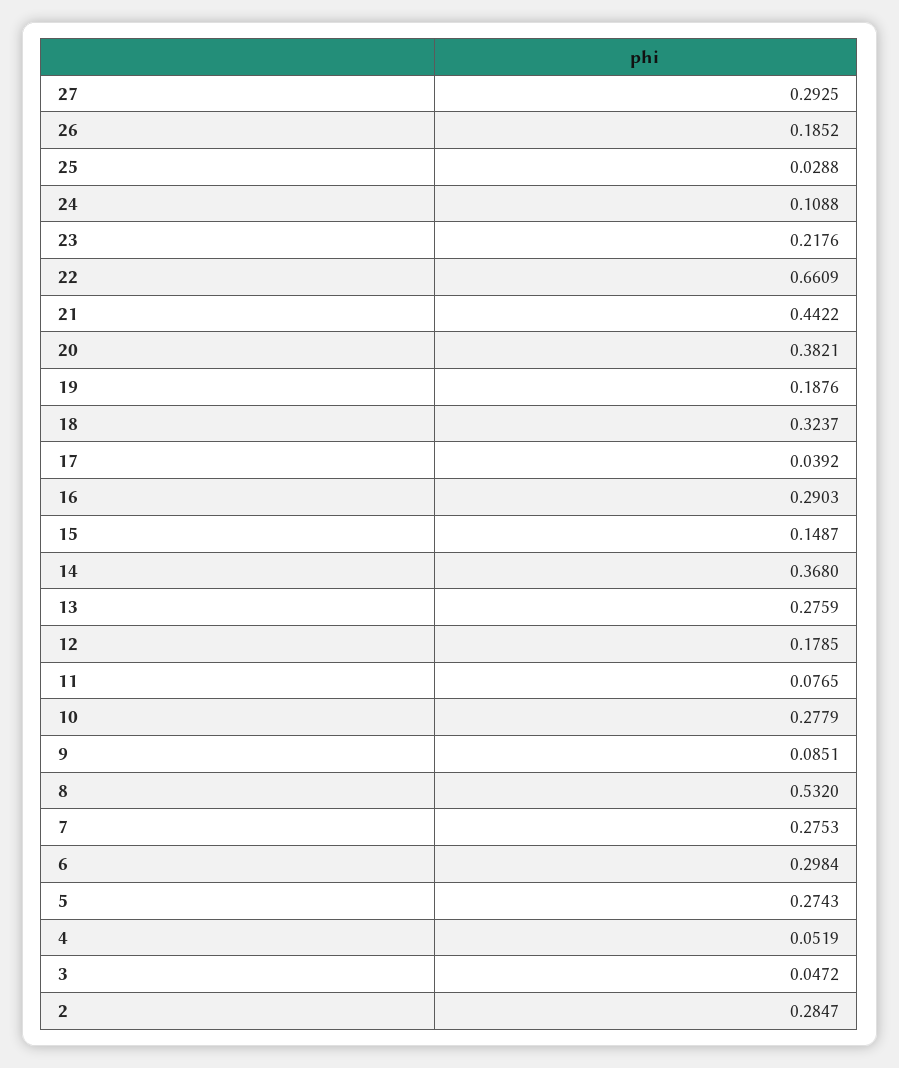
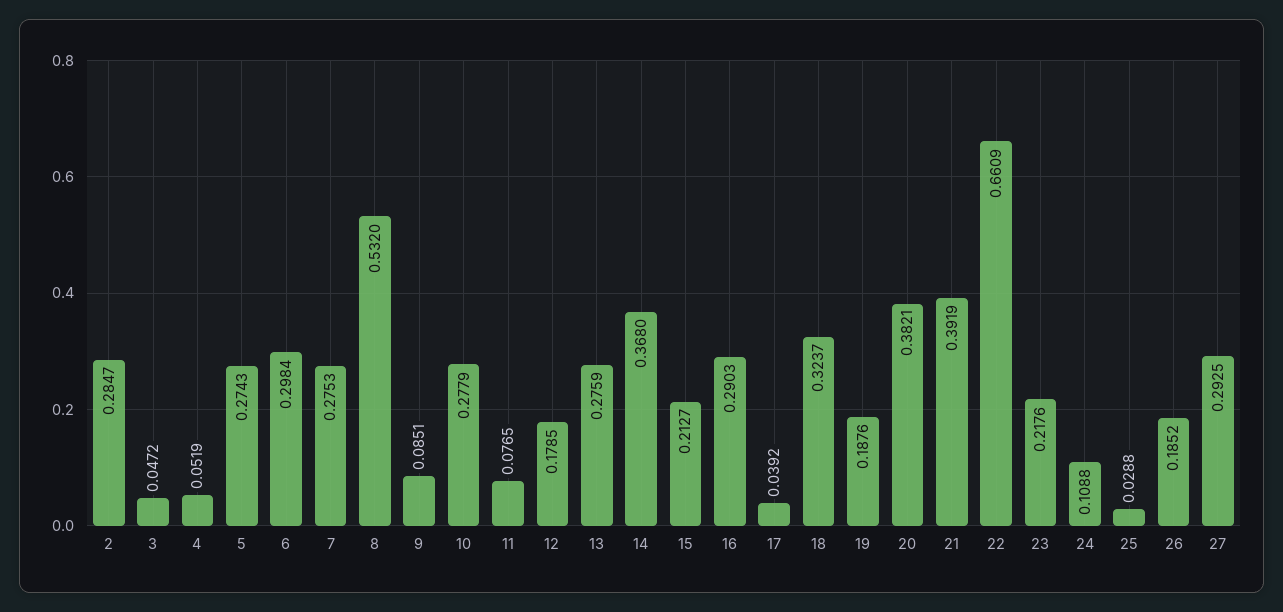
  {
    "27": 0.2925,
    "26": 0.1852,
    "25": 0.0288,
    "24": 0.1088,
    "23": 0.2176,
    "22": 0.6609,
-   "21": 0.4422,
+   "21": 0.3919,
    "20": 0.3821,
    "19": 0.1876,
    "18": 0.3237,
    "17": 0.0392,
    "16": 0.2903,
-   "15": 0.1487,
+   "15": 0.2127,
    "14": 0.368,
    "13": 0.2759,
    "12": 0.1785,
    "11": 0.0765,
    "10": 0.2779,
    "9": 0.0851,
    "8": 0.532,
    "7": 0.2753,
    "6": 0.2984,
    "5": 0.2743,
    "4": 0.0519,
    "3": 0.0472,
    "2": 0.2847
  }

